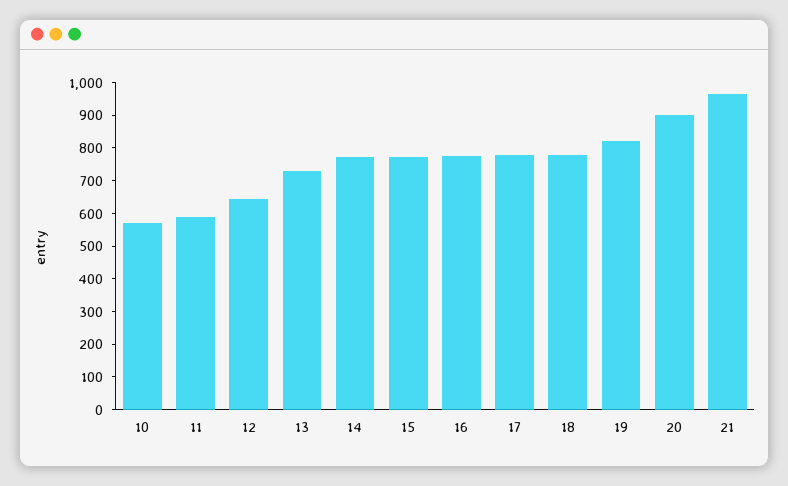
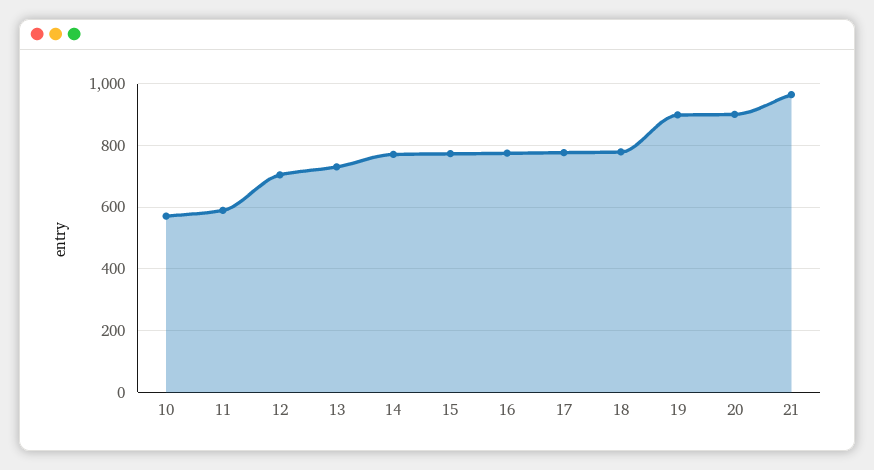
  {
    "10": 580,
    "11": 600,
-   "12": 650,
+   "12": 700,
    "13": 740,
    "14": 780,
    "15": 780,
    "16": 780,
    "17": 780,
    "18": 780,
-   "19": 825,
+   "19": 900,
    "20": 900,
    "21": 960
  }

